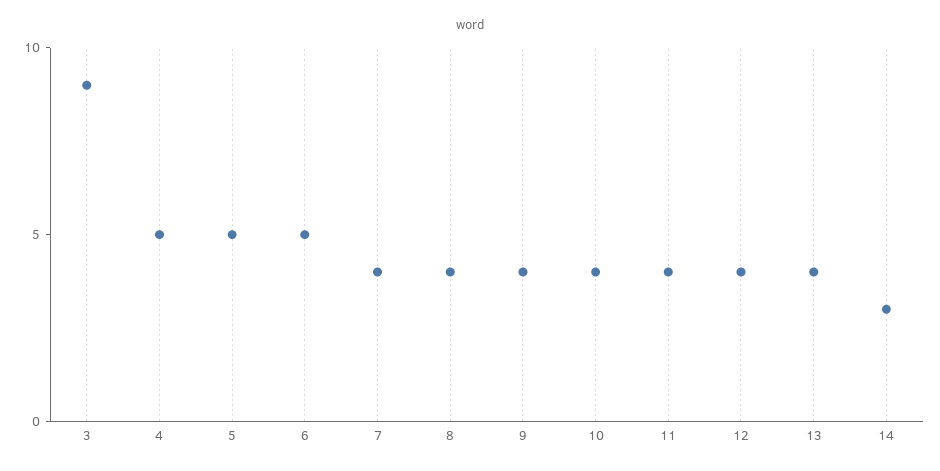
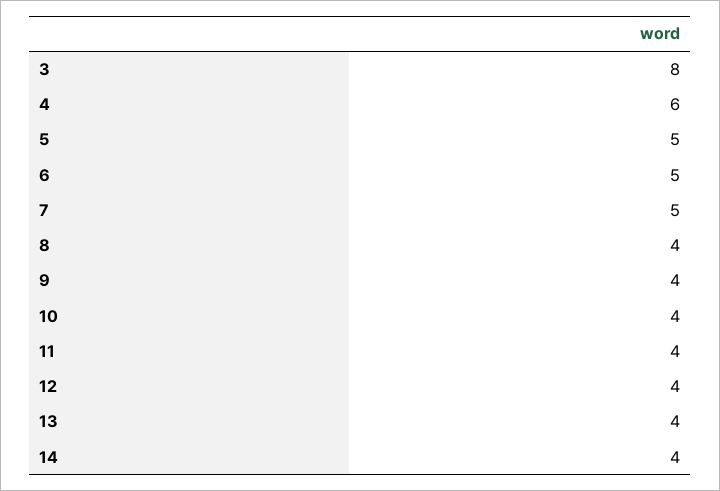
  {
-   "3": 9,
+   "3": 8,
-   "4": 5,
+   "4": 6,
    "5": 5,
    "6": 5,
-   "7": 4,
+   "7": 5,
    "8": 4,
    "9": 4,
    "10": 4,
    "11": 4,
    "12": 4,
    "13": 4,
-   "14": 3
+   "14": 4
  }

